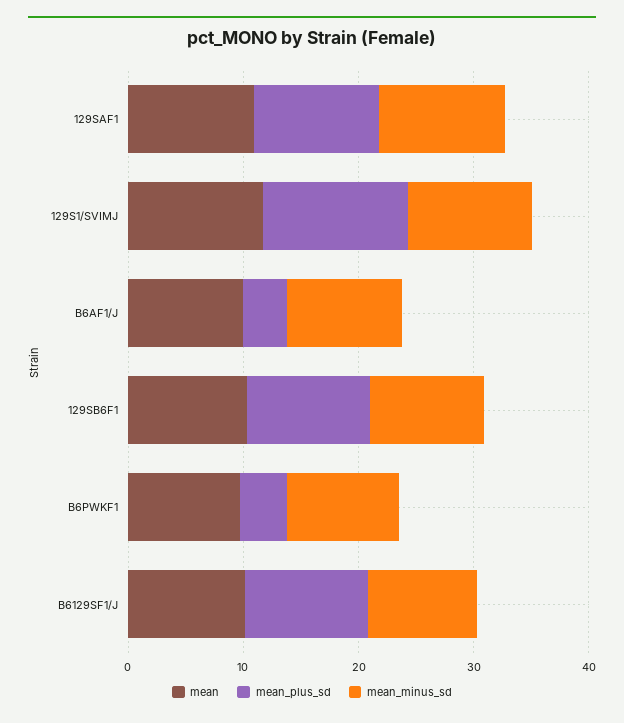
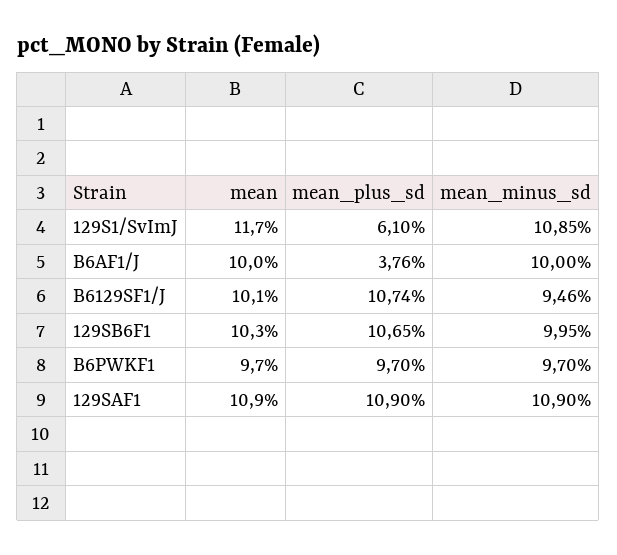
  {
    "mean": {
      "129SAF1": 10.9,
      "129S1/SVIMJ": 11.7,
      "B6AF1/J": 10,
      "129SB6F1": 10.3,
      "B6PWKF1": 9.7,
      "B6129SF1/J": 10.1
    },
    "mean_plus_sd": {
      "129SAF1": 10.9,
-     "129S1/SVIMJ": 12,
+     "129S1/SVIMJ": 6.1,
      "B6AF1/J": 3.76,
      "129SB6F1": 10.65,
-     "B6PWKF1": 4,
+     "B6PWKF1": 9.7,
      "B6129SF1/J": 10.74
    },
    "mean_minus_sd": {
      "129SAF1": 10.9,
      "129S1/SVIMJ": 10.85,
      "B6AF1/J": 10,
      "129SB6F1": 9.95,
      "B6PWKF1": 9.7,
      "B6129SF1/J": 9.46
    }
  }

